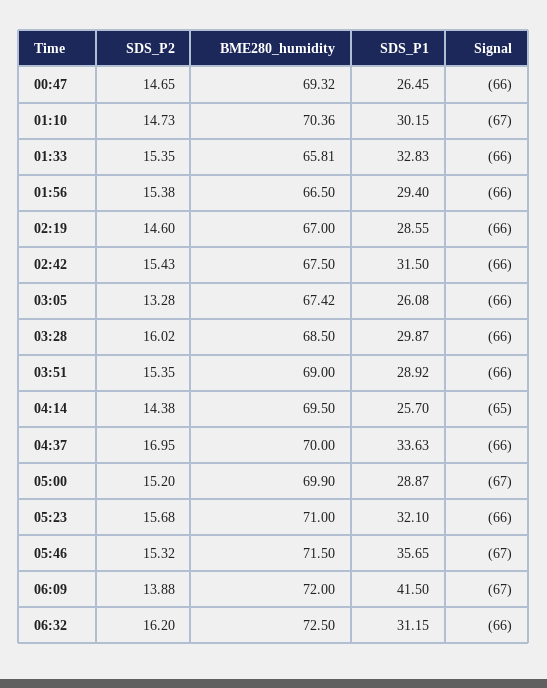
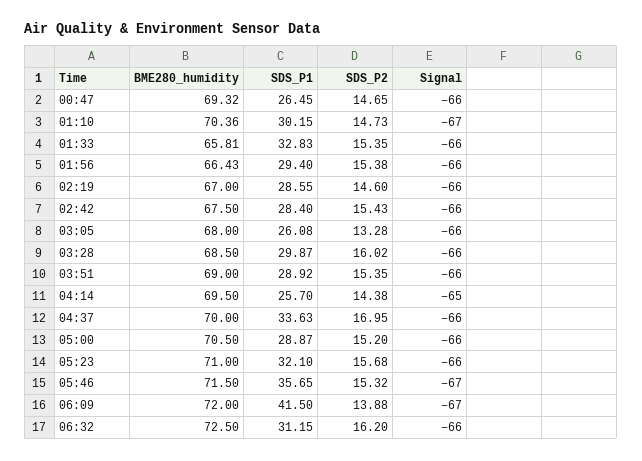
  {
    "SDS_P2": {
      "00:47": 14.65,
      "01:10": 14.73,
      "01:33": 15.35,
      "01:56": 15.38,
      "02:19": 14.6,
      "02:42": 15.43,
      "03:05": 13.28,
      "03:28": 16.02,
      "03:51": 15.35,
      "04:14": 14.38,
      "04:37": 16.95,
      "05:00": 15.2,
      "05:23": 15.68,
      "05:46": 15.32,
      "06:09": 13.88,
      "06:32": 16.2
    },
    "BME280_humidity": {
      "00:47": 69.32,
      "01:10": 70.36,
      "01:33": 65.81,
-     "01:56": 66.5,
+     "01:56": 66.43,
      "02:19": 67,
      "02:42": 67.5,
-     "03:05": 67.42,
+     "03:05": 68,
      "03:28": 68.5,
      "03:51": 69,
      "04:14": 69.5,
      "04:37": 70,
-     "05:00": 69.9,
+     "05:00": 70.5,
      "05:23": 71,
      "05:46": 71.5,
      "06:09": 72,
      "06:32": 72.5
    },
    "SDS_P1": {
      "00:47": 26.45,
      "01:10": 30.15,
      "01:33": 32.83,
      "01:56": 29.4,
      "02:19": 28.55,
-     "02:42": 31.5,
+     "02:42": 28.4,
      "03:05": 26.08,
      "03:28": 29.87,
      "03:51": 28.92,
      "04:14": 25.7,
      "04:37": 33.63,
      "05:00": 28.87,
      "05:23": 32.1,
      "05:46": 35.65,
      "06:09": 41.5,
      "06:32": 31.15
    },
    "Signal": {
      "00:47": -66,
      "01:10": -67,
      "01:33": -66,
      "01:56": -66,
      "02:19": -66,
      "02:42": -66,
      "03:05": -66,
      "03:28": -66,
      "03:51": -66,
      "04:14": -65,
      "04:37": -66,
-     "05:00": -67,
+     "05:00": -66,
      "05:23": -66,
      "05:46": -67,
      "06:09": -67,
      "06:32": -66
    }
  }

